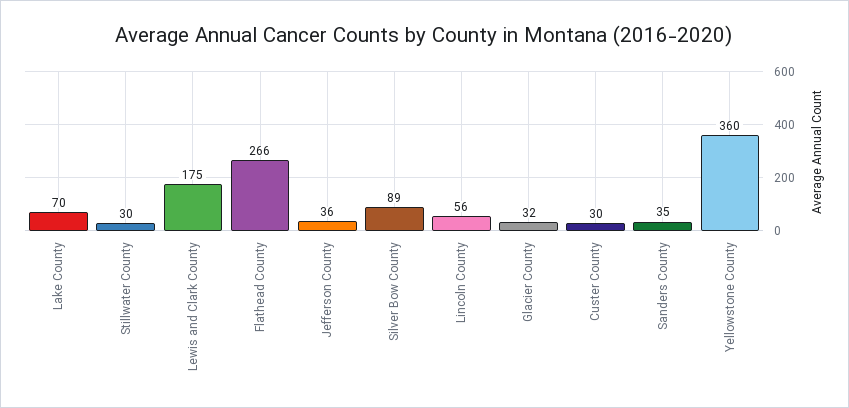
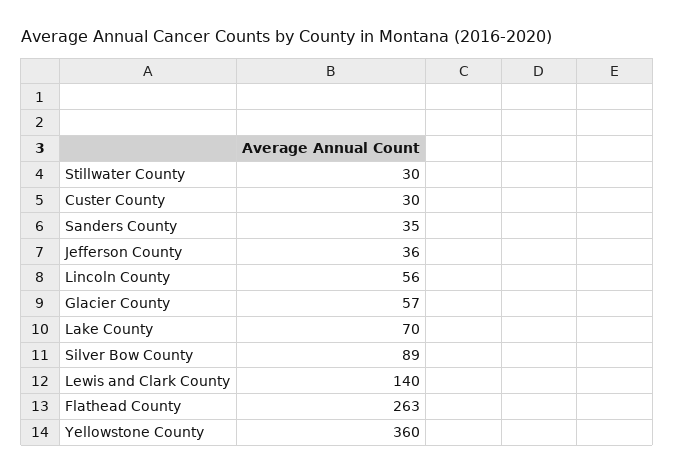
  {
    "Lake County": 70,
    "Stillwater County": 30,
-   "Lewis and Clark County": 175,
+   "Lewis and Clark County": 140,
-   "Flathead County": 266,
+   "Flathead County": 263,
    "Jefferson County": 36,
    "Silver Bow County": 89,
    "Lincoln County": 56,
-   "Glacier County": 32,
+   "Glacier County": 57,
    "Custer County": 30,
    "Sanders County": 35,
    "Yellowstone County": 360
  }

